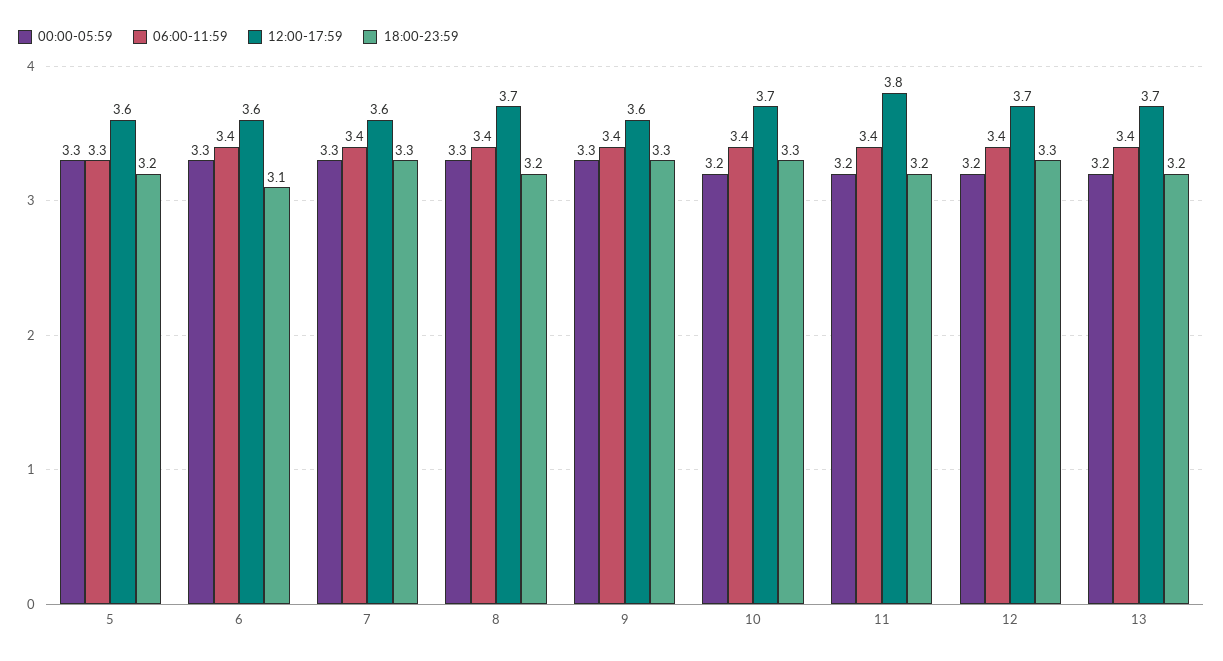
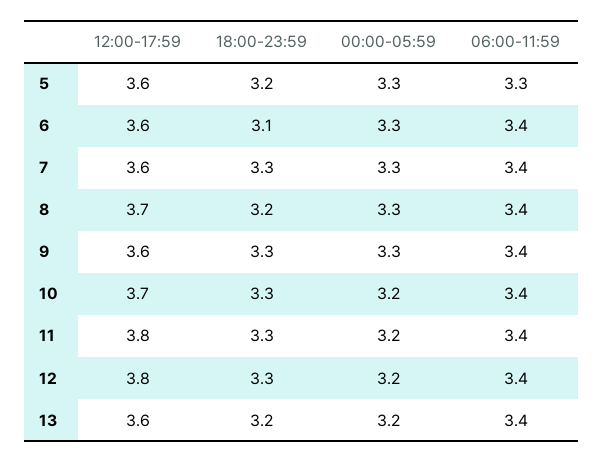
  {
    "00:00-05:59": {
      "5": 3.3,
      "6": 3.3,
      "7": 3.3,
      "8": 3.3,
      "9": 3.3,
      "10": 3.2,
      "11": 3.2,
      "12": 3.2,
      "13": 3.2
    },
    "06:00-11:59": {
      "5": 3.3,
      "6": 3.4,
      "7": 3.4,
      "8": 3.4,
      "9": 3.4,
      "10": 3.4,
      "11": 3.4,
      "12": 3.4,
      "13": 3.4
    },
    "12:00-17:59": {
      "5": 3.6,
      "6": 3.6,
      "7": 3.6,
      "8": 3.7,
      "9": 3.6,
      "10": 3.7,
      "11": 3.8,
-     "12": 3.7,
+     "12": 3.8,
-     "13": 3.7
+     "13": 3.6
    },
    "18:00-23:59": {
      "5": 3.2,
      "6": 3.1,
      "7": 3.3,
      "8": 3.2,
      "9": 3.3,
      "10": 3.3,
-     "11": 3.2,
+     "11": 3.3,
      "12": 3.3,
      "13": 3.2
    }
  }

